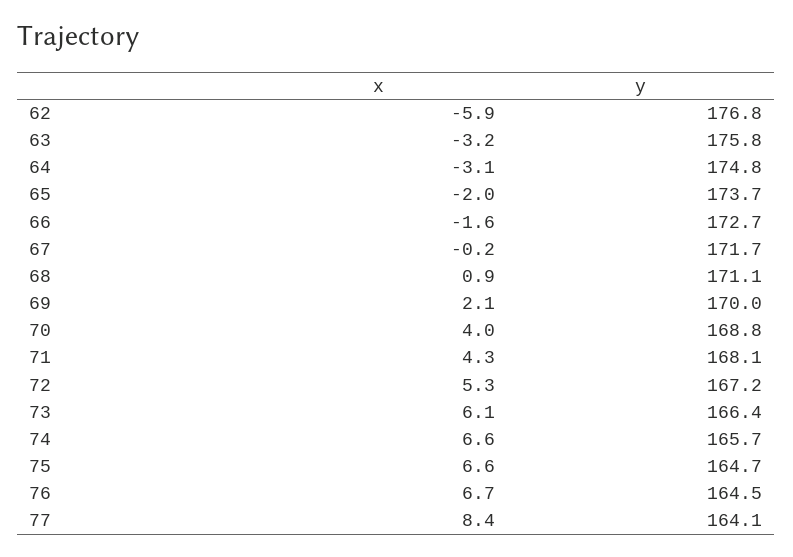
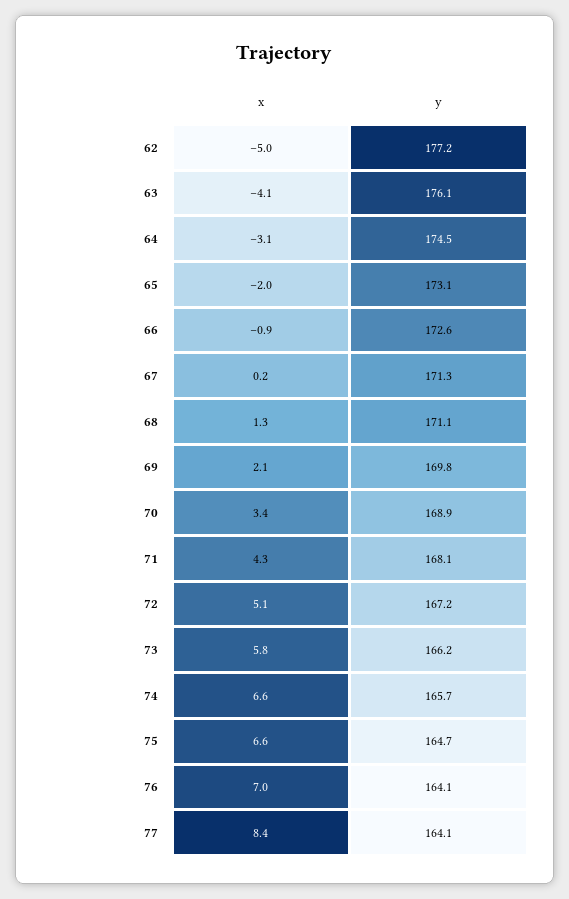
  {
    "x": {
-     "62": -5.9,
+     "62": -5,
-     "63": -3.2,
+     "63": -4.1,
      "64": -3.1,
      "65": -2,
-     "66": -1.6,
+     "66": -0.9,
-     "67": -0.2,
+     "67": 0.2,
-     "68": 0.9,
+     "68": 1.3,
      "69": 2.1,
-     "70": 4,
+     "70": 3.4,
      "71": 4.3,
-     "72": 5.3,
+     "72": 5.1,
-     "73": 6.1,
+     "73": 5.8,
      "74": 6.6,
      "75": 6.6,
-     "76": 6.7,
+     "76": 7,
      "77": 8.4
    },
    "y": {
-     "62": 176.8,
+     "62": 177.2,
-     "63": 175.8,
+     "63": 176.1,
-     "64": 174.8,
+     "64": 174.5,
-     "65": 173.7,
+     "65": 173.1,
-     "66": 172.7,
+     "66": 172.6,
-     "67": 171.7,
+     "67": 171.3,
      "68": 171.1,
-     "69": 170,
+     "69": 169.8,
-     "70": 168.8,
+     "70": 168.9,
      "71": 168.1,
      "72": 167.2,
-     "73": 166.4,
+     "73": 166.2,
      "74": 165.7,
      "75": 164.7,
-     "76": 164.5,
+     "76": 164.1,
      "77": 164.1
    }
  }

